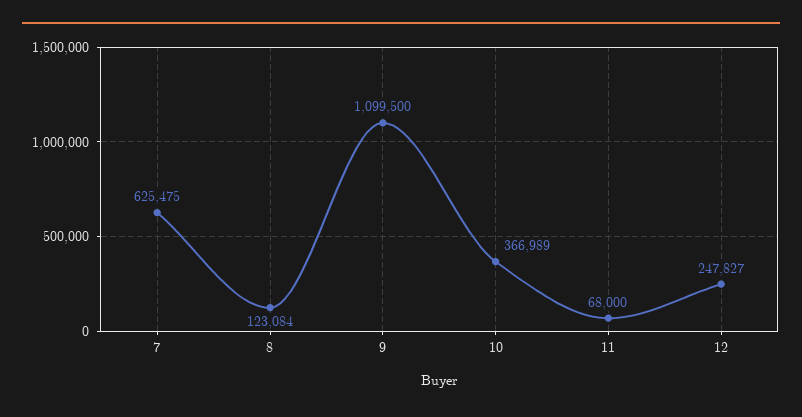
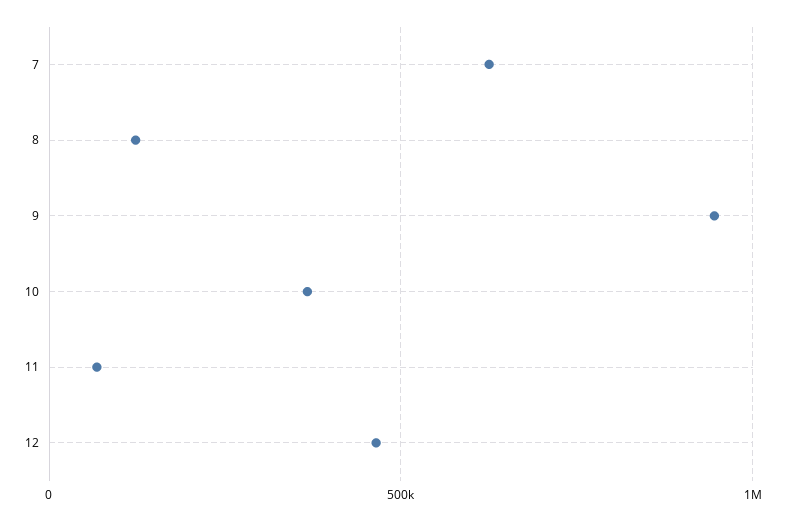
  {
    "7": 625475,
    "8": 123084,
-   "9": 1099500,
+   "9": 950000,
    "10": 366989,
    "11": 68000,
-   "12": 247827
+   "12": 450000
  }

